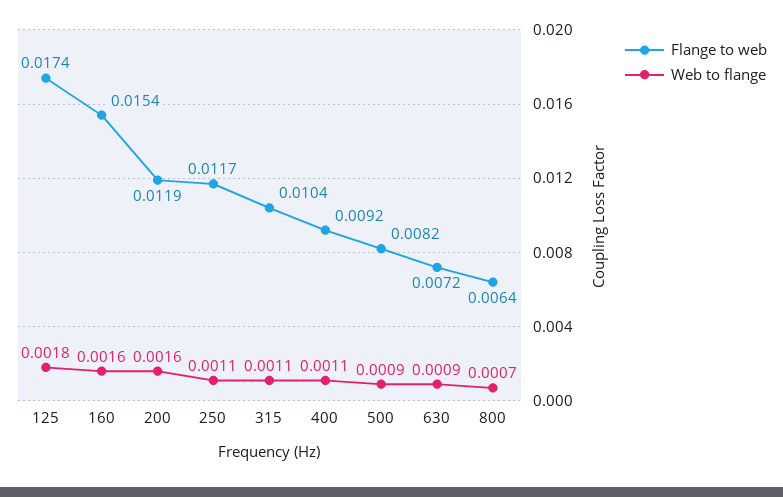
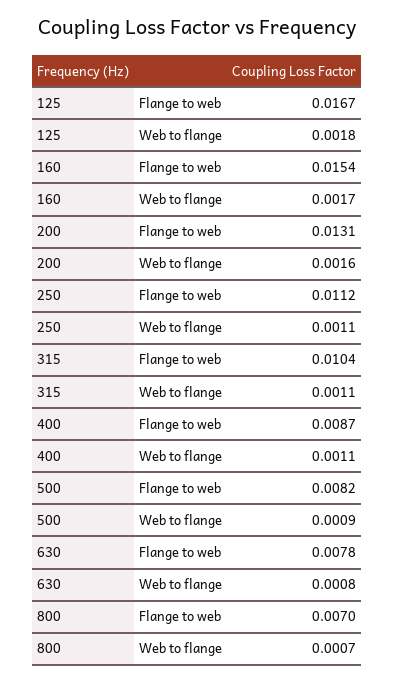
  {
    "Flange to web": {
-     "125": 0.0174,
+     "125": 0.0167,
      "160": 0.0154,
-     "200": 0.0119,
+     "200": 0.0131,
-     "250": 0.0117,
+     "250": 0.0112,
      "315": 0.0104,
-     "400": 0.0092,
+     "400": 0.0087,
      "500": 0.0082,
-     "630": 0.0072,
+     "630": 0.0078,
-     "800": 0.0064
+     "800": 0.007
    },
    "Web to flange": {
      "125": 0.0018,
-     "160": 0.0016,
+     "160": 0.0017,
      "200": 0.0016,
      "250": 0.0011,
      "315": 0.0011,
      "400": 0.0011,
      "500": 0.0009,
-     "630": 0.0009,
+     "630": 0.0008,
      "800": 0.0007
    }
  }

